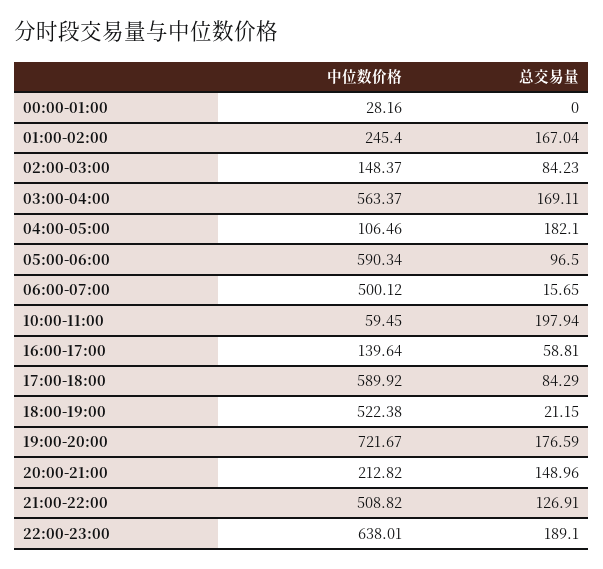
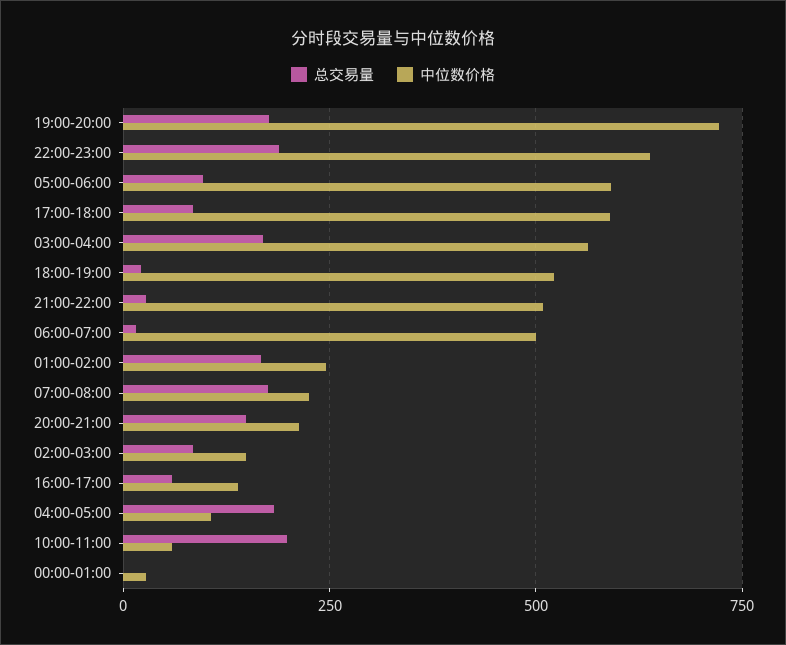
  {
    "中位数价格": {
      "00:00-01:00": 28.16,
      "01:00-02:00": 245.4,
      "02:00-03:00": 148.37,
      "03:00-04:00": 563.37,
      "04:00-05:00": 106.46,
      "05:00-06:00": 590.34,
      "06:00-07:00": 500.12,
      "10:00-11:00": 59.45,
      "16:00-17:00": 139.64,
      "17:00-18:00": 589.92,
      "18:00-19:00": 522.38,
      "19:00-20:00": 721.67,
      "20:00-21:00": 212.82,
      "21:00-22:00": 508.82,
-     "22:00-23:00": 638.01
+     "22:00-23:00": 638.01,
+     "07:00-08:00": 225
    },
    "总交易量": {
      "00:00-01:00": 0,
      "01:00-02:00": 167.04,
      "02:00-03:00": 84.23,
      "03:00-04:00": 169.11,
      "04:00-05:00": 182.1,
      "05:00-06:00": 96.5,
      "06:00-07:00": 15.65,
      "10:00-11:00": 197.94,
      "16:00-17:00": 58.81,
      "17:00-18:00": 84.29,
      "18:00-19:00": 21.15,
      "19:00-20:00": 176.59,
      "20:00-21:00": 148.96,
-     "21:00-22:00": 126.91,
+     "21:00-22:00": 25,
-     "22:00-23:00": 189.1
+     "22:00-23:00": 189.1,
+     "07:00-08:00": 175
    }
  }

